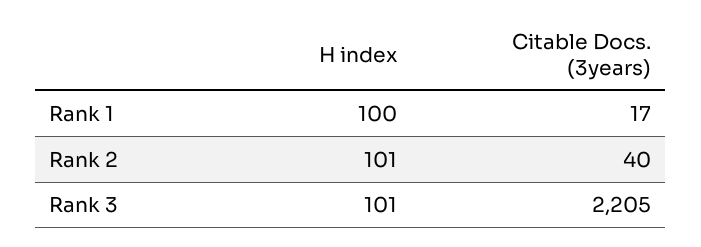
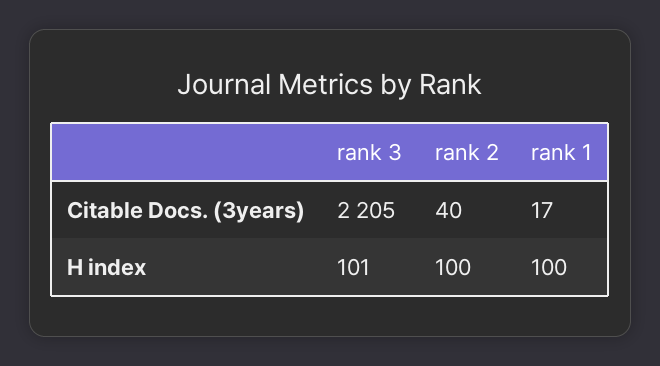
  {
    "H index": {
      "Rank 1": 100,
-     "Rank 2": 101,
+     "Rank 2": 100,
      "Rank 3": 101
    },
    "Citable Docs. (3years)": {
      "Rank 1": 17,
      "Rank 2": 40,
      "Rank 3": 2205
    }
  }

